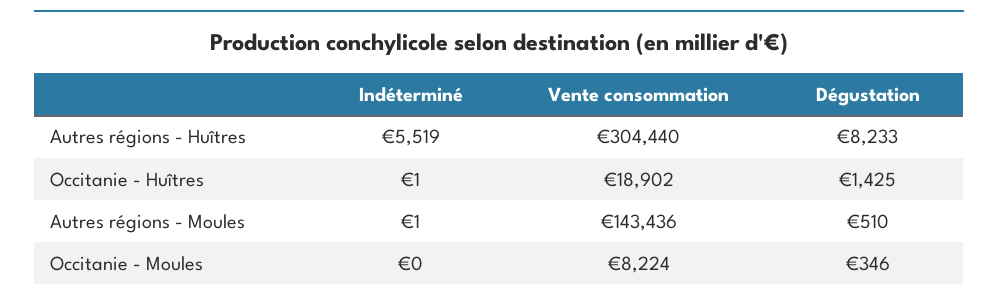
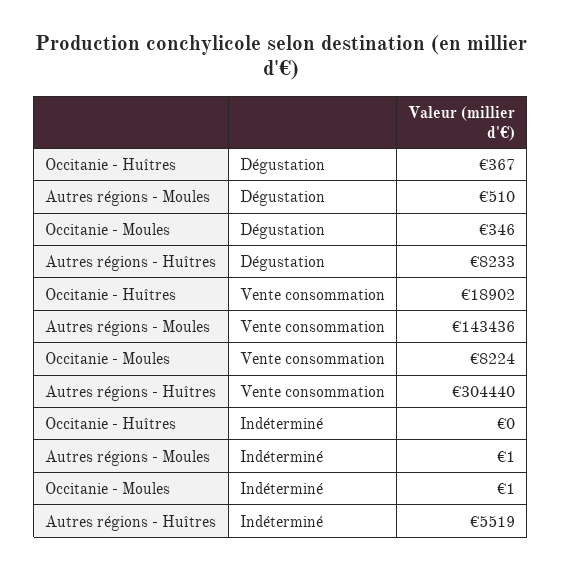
  {
    "Indéterminé": {
      "Autres régions - Huîtres": 5519,
-     "Occitanie - Huîtres": 1,
+     "Occitanie - Huîtres": 0,
      "Autres régions - Moules": 1,
-     "Occitanie - Moules": 0
+     "Occitanie - Moules": 1
    },
    "Vente consommation": {
      "Autres régions - Huîtres": 304440,
      "Occitanie - Huîtres": 18902,
      "Autres régions - Moules": 143436,
      "Occitanie - Moules": 8224
    },
    "Dégustation": {
      "Autres régions - Huîtres": 8233,
-     "Occitanie - Huîtres": 1425,
+     "Occitanie - Huîtres": 367,
      "Autres régions - Moules": 510,
      "Occitanie - Moules": 346
    }
  }

